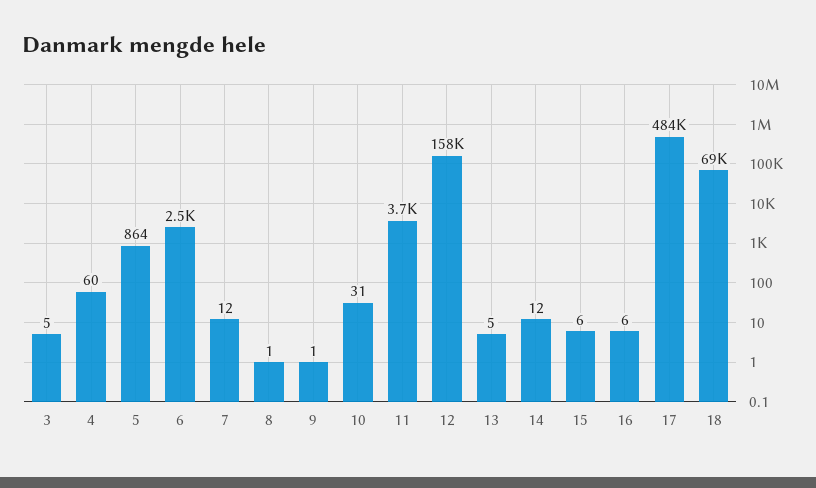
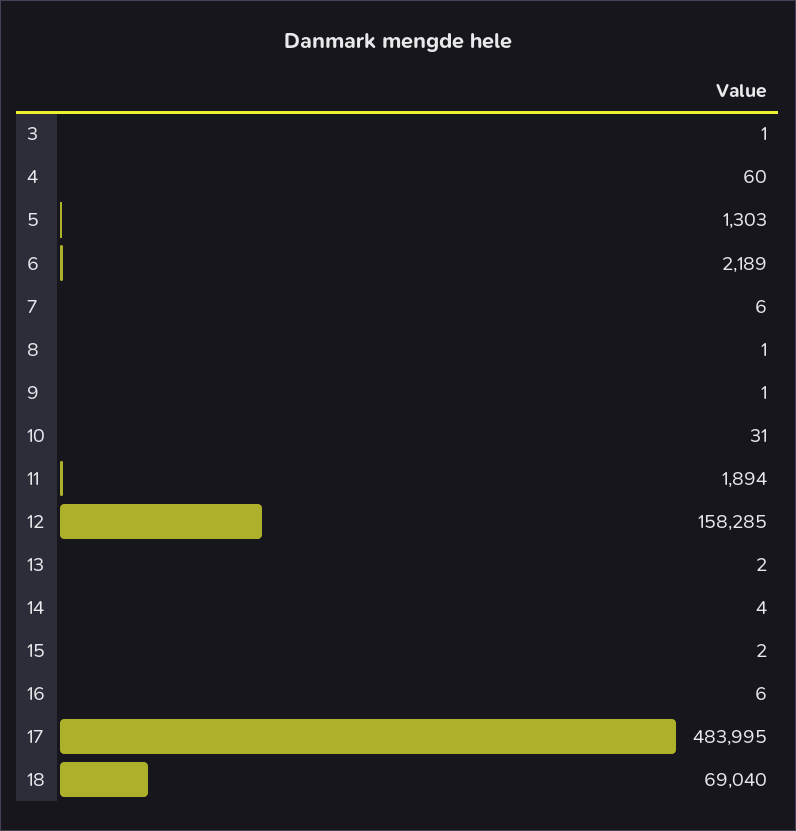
  {
-   "3": 5,
+   "3": 1,
    "4": 60,
-   "5": 864,
+   "5": 1303,
-   "6": 2500,
+   "6": 2189,
-   "7": 12,
+   "7": 6,
    "8": 1,
    "9": 1,
    "10": 31,
-   "11": 3700,
+   "11": 1894,
    "12": 158285,
-   "13": 5,
+   "13": 2,
-   "14": 12,
+   "14": 4,
-   "15": 6,
+   "15": 2,
    "16": 6,
    "17": 483995,
    "18": 69040
  }

